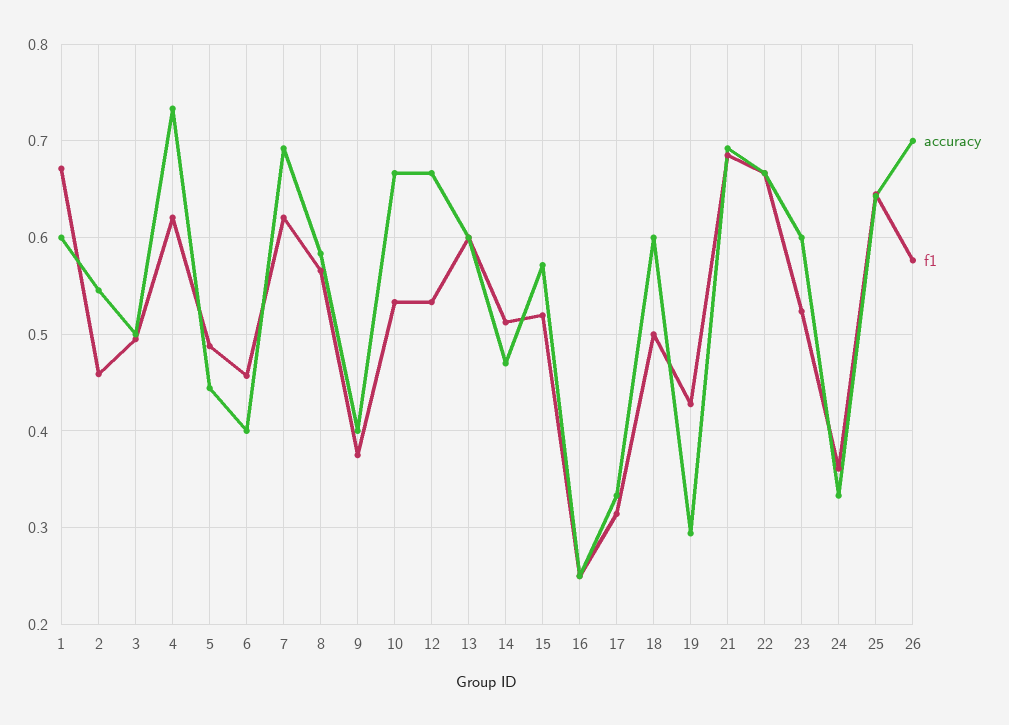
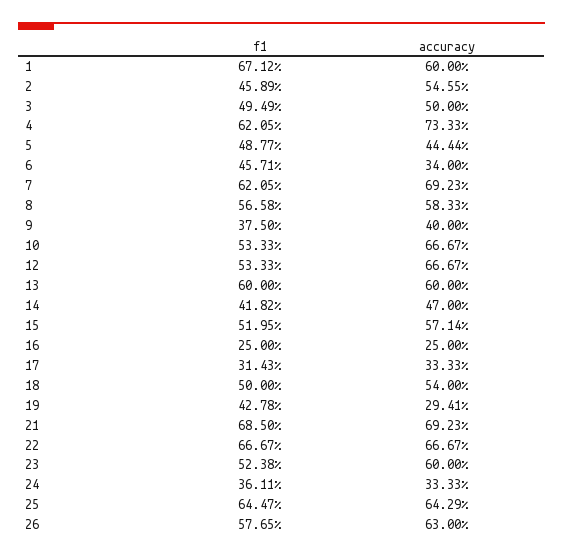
  {
    "accuracy": {
      "1": 0.6,
      "2": 0.5455,
      "3": 0.5,
      "4": 0.7333,
      "5": 0.4444,
-     "6": 0.4,
+     "6": 0.34,
      "7": 0.6923,
      "8": 0.5833,
      "9": 0.4,
      "10": 0.6667,
      "12": 0.6667,
      "13": 0.6,
      "14": 0.47,
      "15": 0.5714,
      "16": 0.25,
      "17": 0.3333,
-     "18": 0.6,
+     "18": 0.54,
      "19": 0.2941,
      "21": 0.6923,
      "22": 0.6667,
      "23": 0.6,
      "24": 0.3333,
      "25": 0.6429,
-     "26": 0.7
+     "26": 0.63
    },
    "f1": {
      "1": 0.6712,
      "2": 0.4589,
      "3": 0.4949,
      "4": 0.6205,
      "5": 0.4877,
      "6": 0.4571,
      "7": 0.6205,
      "8": 0.5658,
      "9": 0.375,
      "10": 0.5333,
      "12": 0.5333,
      "13": 0.6,
-     "14": 0.51,
+     "14": 0.4182,
      "15": 0.5195,
      "16": 0.25,
      "17": 0.3143,
      "18": 0.5,
      "19": 0.4278,
      "21": 0.685,
      "22": 0.6667,
      "23": 0.5238,
      "24": 0.3611,
      "25": 0.6447,
      "26": 0.5765
    }
  }

